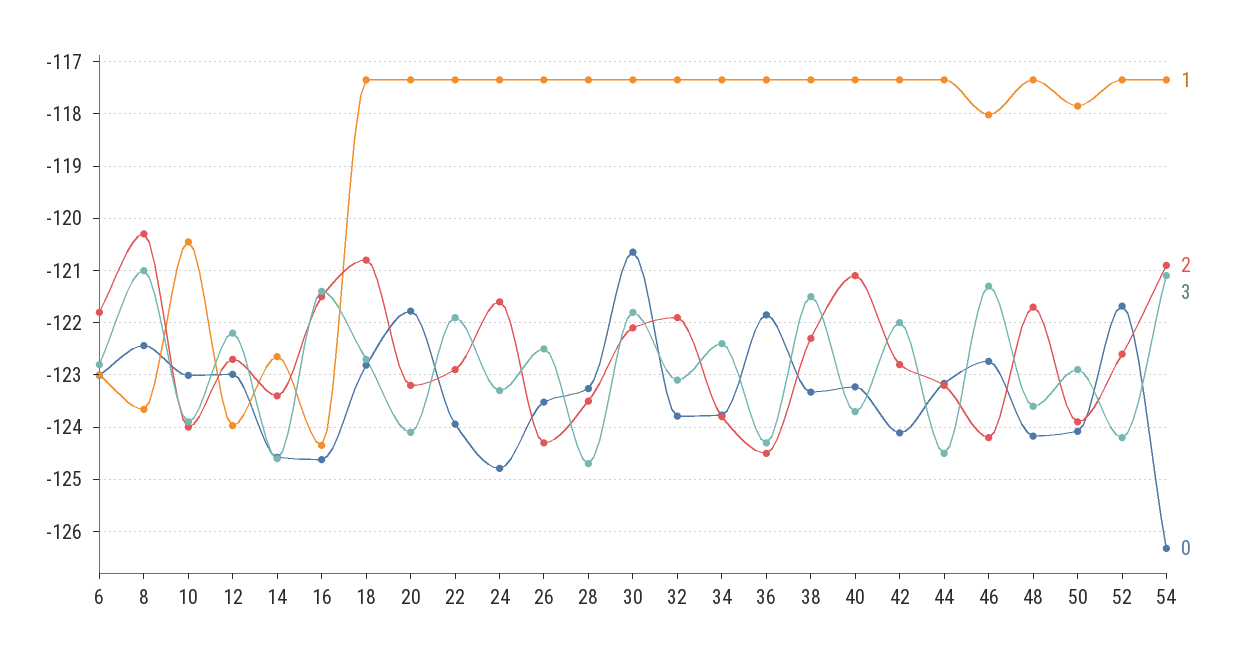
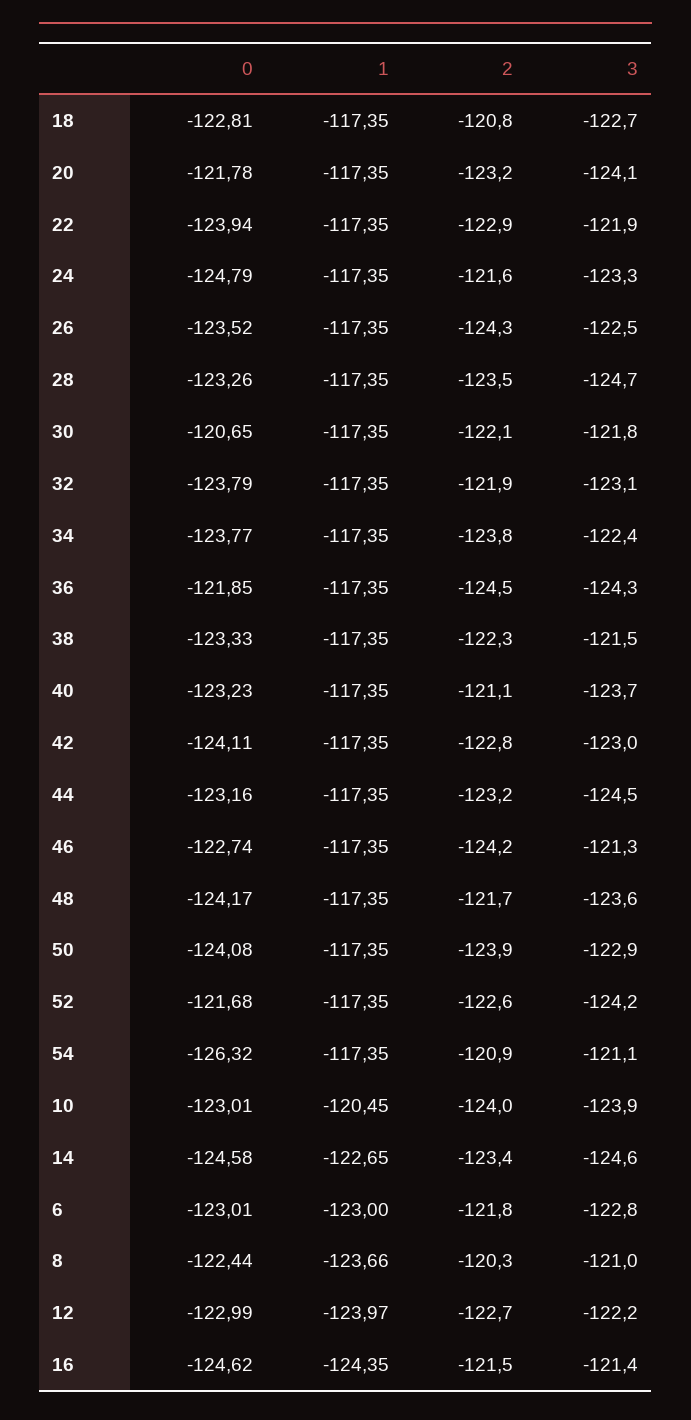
  {
    "1": {
      "6": -123,
      "8": -123.66,
      "10": -120.45,
      "12": -123.97,
      "14": -122.65,
      "16": -124.35,
      "18": -117.35,
      "20": -117.35,
      "22": -117.35,
      "24": -117.35,
      "26": -117.35,
      "28": -117.35,
      "30": -117.35,
      "32": -117.35,
      "34": -117.35,
      "36": -117.35,
      "38": -117.35,
      "40": -117.35,
      "42": -117.35,
      "44": -117.35,
-     "46": -118,
+     "46": -117.35,
      "48": -117.35,
-     "50": -117.8,
+     "50": -117.35,
      "52": -117.35,
      "54": -117.35
    },
    "2": {
      "6": -121.8,
      "8": -120.3,
      "10": -124,
      "12": -122.7,
      "14": -123.4,
      "16": -121.5,
      "18": -120.8,
      "20": -123.2,
      "22": -122.9,
      "24": -121.6,
      "26": -124.3,
      "28": -123.5,
      "30": -122.1,
      "32": -121.9,
      "34": -123.8,
      "36": -124.5,
      "38": -122.3,
      "40": -121.1,
      "42": -122.8,
      "44": -123.2,
      "46": -124.2,
      "48": -121.7,
      "50": -123.9,
      "52": -122.6,
      "54": -120.9
    },
    "3": {
      "6": -122.8,
      "8": -121,
      "10": -123.9,
      "12": -122.2,
      "14": -124.6,
      "16": -121.4,
      "18": -122.7,
      "20": -124.1,
      "22": -121.9,
      "24": -123.3,
      "26": -122.5,
      "28": -124.7,
      "30": -121.8,
      "32": -123.1,
      "34": -122.4,
      "36": -124.3,
      "38": -121.5,
      "40": -123.7,
-     "42": -122,
+     "42": -123,
      "44": -124.5,
      "46": -121.3,
      "48": -123.6,
      "50": -122.9,
      "52": -124.2,
      "54": -121.1
    },
    "0": {
      "6": -123.01,
      "8": -122.44,
      "10": -123.01,
      "12": -122.99,
      "14": -124.58,
      "16": -124.62,
      "18": -122.81,
      "20": -121.78,
      "22": -123.94,
      "24": -124.79,
      "26": -123.52,
      "28": -123.26,
      "30": -120.65,
      "32": -123.79,
      "34": -123.77,
      "36": -121.85,
      "38": -123.33,
      "40": -123.23,
      "42": -124.11,
      "44": -123.16,
      "46": -122.74,
      "48": -124.17,
      "50": -124.08,
      "52": -121.68,
      "54": -126.32
    }
  }

